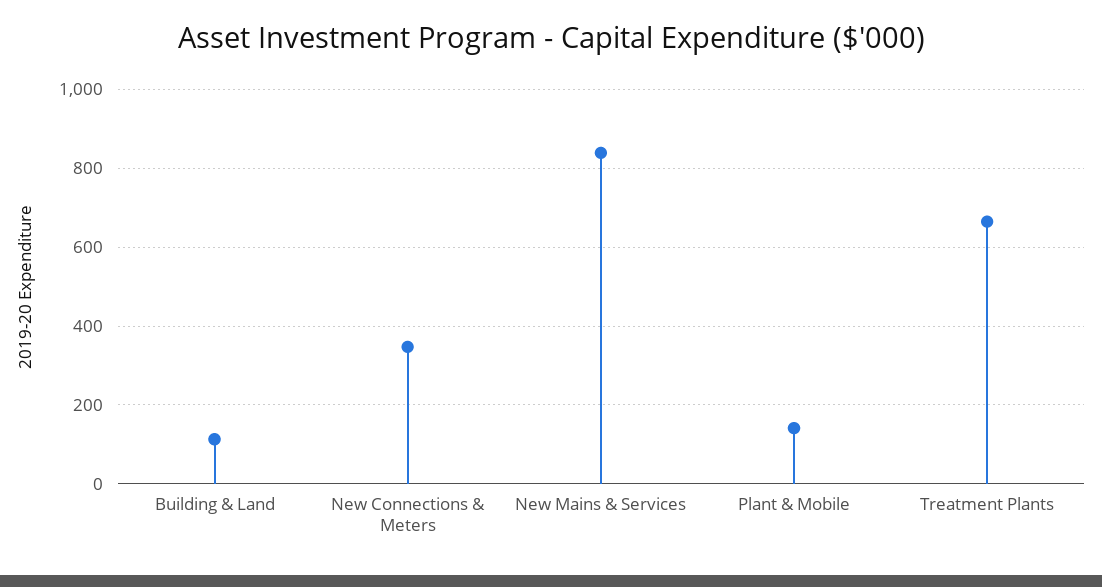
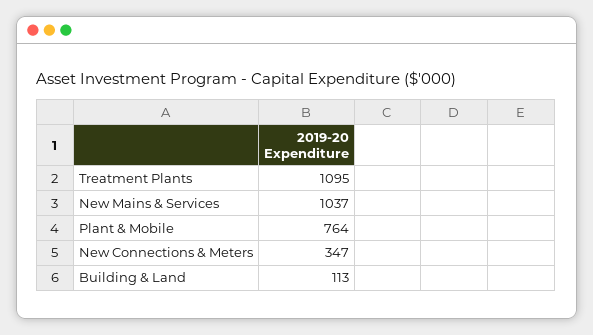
  {
    "Building & Land": 113,
    "New Connections & Meters": 347,
-   "New Mains & Services": 840,
+   "New Mains & Services": 1037,
-   "Plant & Mobile": 140,
+   "Plant & Mobile": 764,
-   "Treatment Plants": 660
+   "Treatment Plants": 1095
  }

